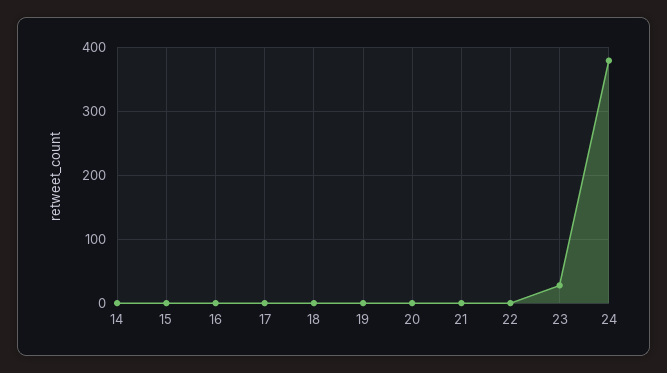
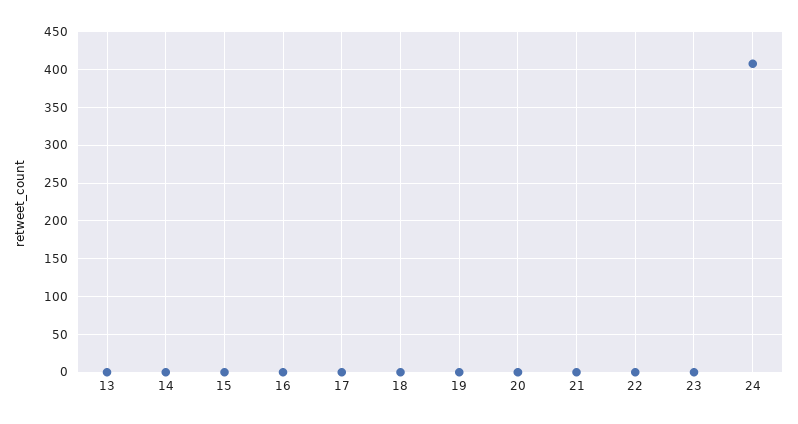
  {
    "14": 0,
    "15": 0,
    "16": 0,
    "17": 0,
    "18": 0,
    "19": 0,
    "20": 0,
    "21": 0,
    "22": 0,
-   "23": 30,
+   "23": 0,
-   "24": 380
+   "24": 410,
+   "13": 0
  }

